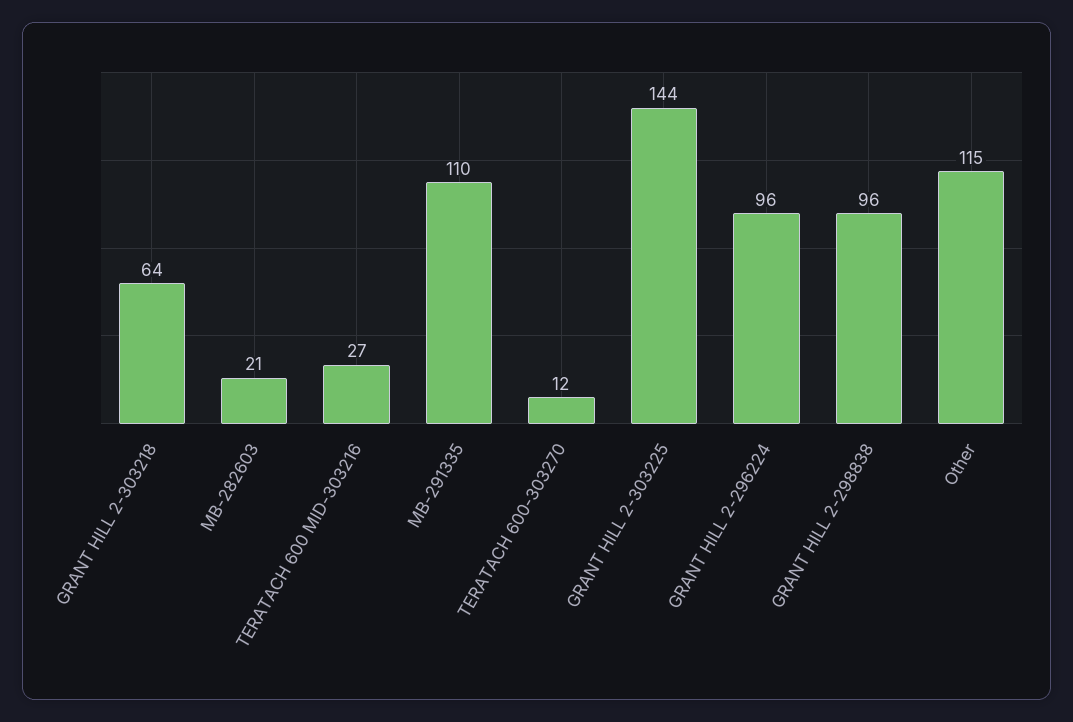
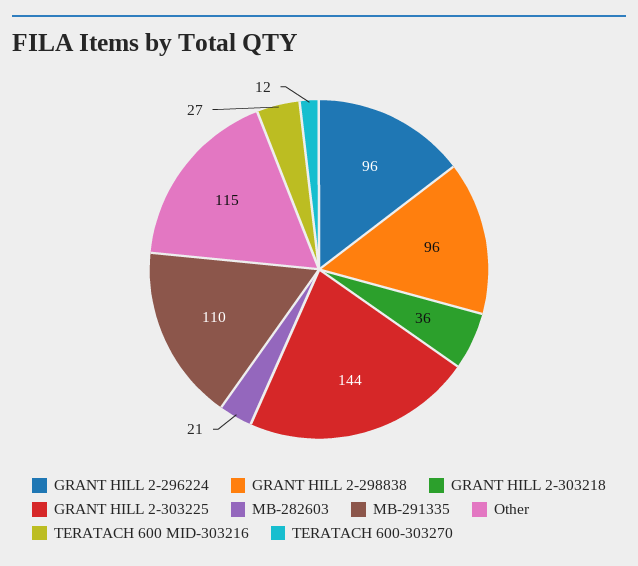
  {
-   "GRANT HILL 2-303218": 64,
+   "GRANT HILL 2-303218": 36,
    "MB-282603": 21,
    "TERATACH 600 MID-303216": 27,
    "MB-291335": 110,
    "TERATACH 600-303270": 12,
    "GRANT HILL 2-303225": 144,
    "GRANT HILL 2-296224": 96,
    "GRANT HILL 2-298838": 96,
    "Other": 115
  }

